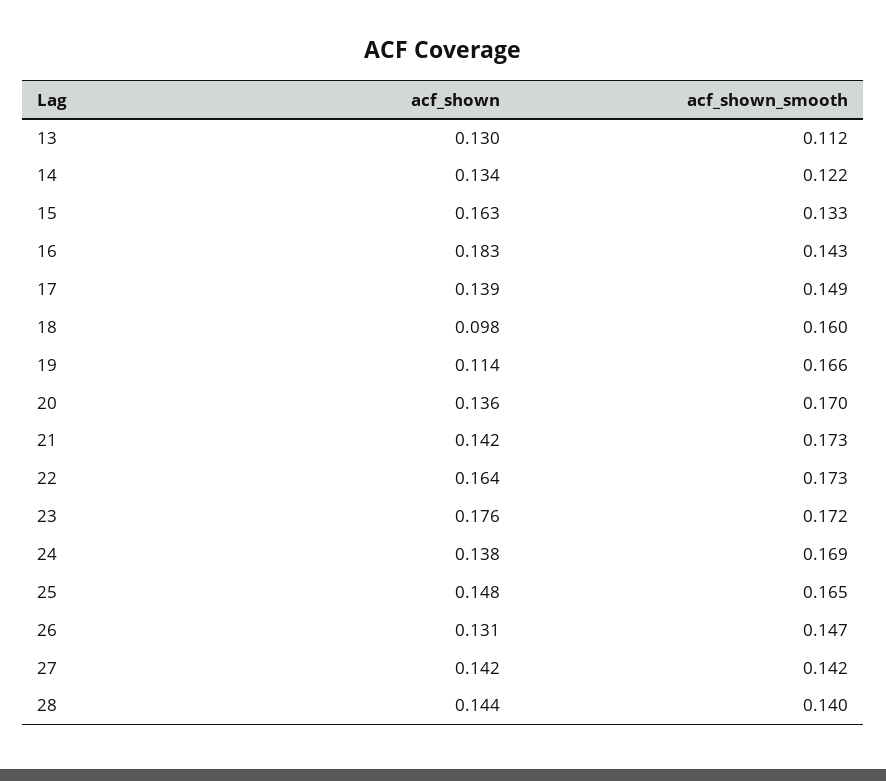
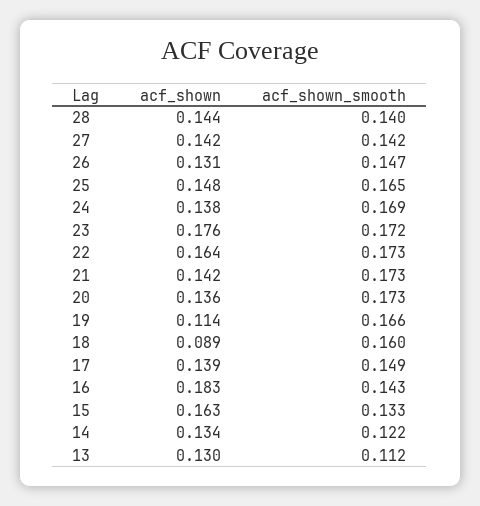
  {
    "acf_shown": {
      "13": 0.13,
      "14": 0.134,
      "15": 0.163,
      "16": 0.183,
      "17": 0.139,
-     "18": 0.098,
+     "18": 0.089,
      "19": 0.114,
      "20": 0.136,
      "21": 0.142,
      "22": 0.164,
      "23": 0.176,
      "24": 0.138,
      "25": 0.148,
      "26": 0.131,
      "27": 0.142,
      "28": 0.144
    },
    "acf_shown_smooth": {
      "13": 0.112,
      "14": 0.122,
      "15": 0.133,
      "16": 0.143,
      "17": 0.149,
      "18": 0.16,
      "19": 0.166,
-     "20": 0.17,
+     "20": 0.173,
      "21": 0.173,
      "22": 0.173,
      "23": 0.172,
      "24": 0.169,
      "25": 0.165,
      "26": 0.147,
      "27": 0.142,
      "28": 0.14
    }
  }

